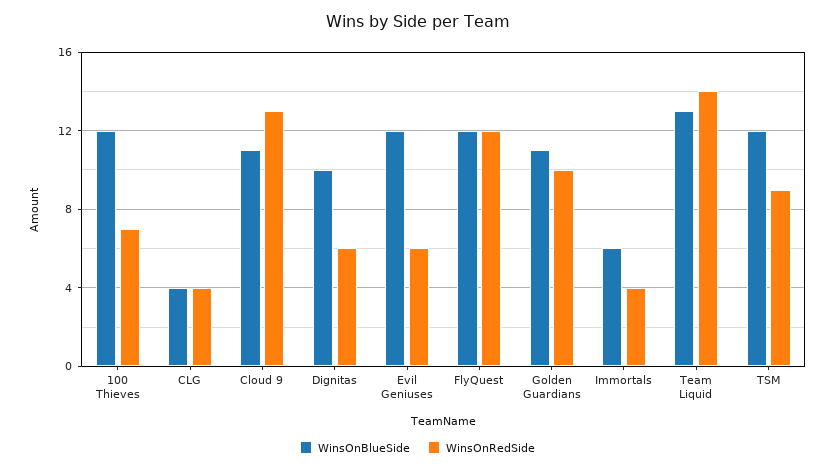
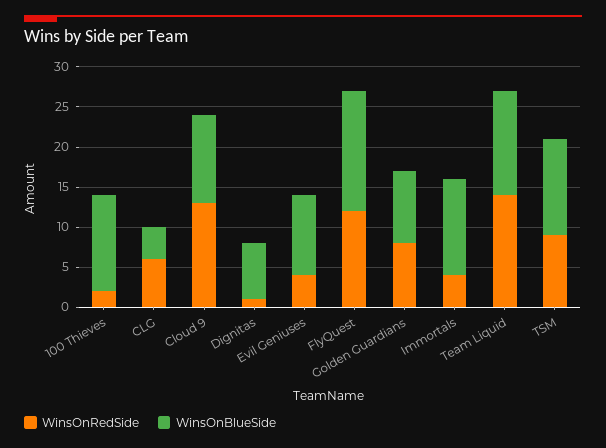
  {
    "WinsOnBlueSide": {
      "100 Thieves": 12,
      "CLG": 4,
      "Cloud 9": 11,
-     "Dignitas": 10,
+     "Dignitas": 7,
-     "Evil Geniuses": 12,
+     "Evil Geniuses": 10,
-     "FlyQuest": 12,
+     "FlyQuest": 15,
-     "Golden Guardians": 11,
+     "Golden Guardians": 9,
-     "Immortals": 6,
+     "Immortals": 12,
      "Team Liquid": 13,
      "TSM": 12
    },
    "WinsOnRedSide": {
-     "100 Thieves": 7,
+     "100 Thieves": 2,
-     "CLG": 4,
+     "CLG": 6,
      "Cloud 9": 13,
-     "Dignitas": 6,
+     "Dignitas": 1,
-     "Evil Geniuses": 6,
+     "Evil Geniuses": 4,
      "FlyQuest": 12,
-     "Golden Guardians": 10,
+     "Golden Guardians": 8,
      "Immortals": 4,
      "Team Liquid": 14,
      "TSM": 9
    }
  }

